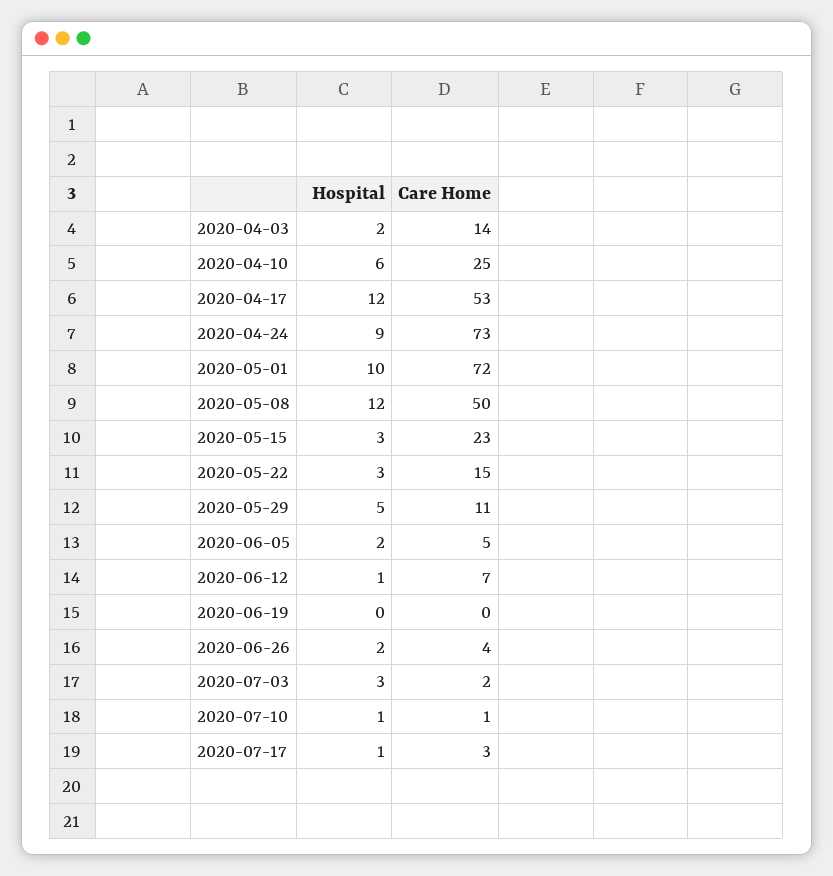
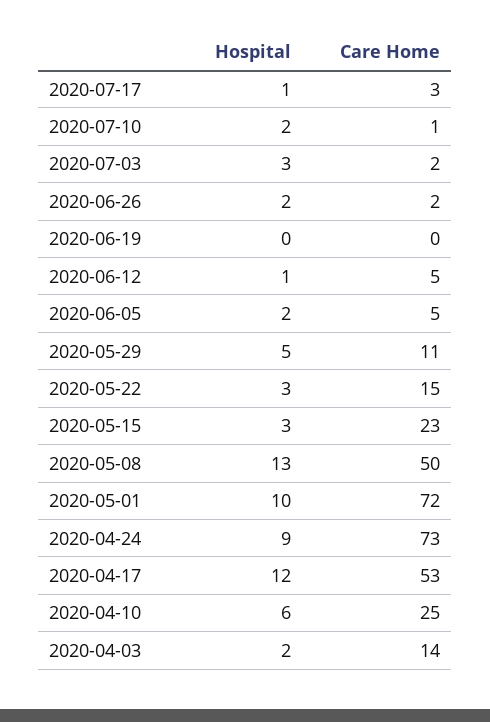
  {
    "Hospital": {
      "2020-04-03": 2,
      "2020-04-10": 6,
      "2020-04-17": 12,
      "2020-04-24": 9,
      "2020-05-01": 10,
-     "2020-05-08": 12,
+     "2020-05-08": 13,
      "2020-05-15": 3,
      "2020-05-22": 3,
      "2020-05-29": 5,
      "2020-06-05": 2,
      "2020-06-12": 1,
      "2020-06-19": 0,
      "2020-06-26": 2,
      "2020-07-03": 3,
-     "2020-07-10": 1,
+     "2020-07-10": 2,
      "2020-07-17": 1
    },
    "Care Home": {
      "2020-04-03": 14,
      "2020-04-10": 25,
      "2020-04-17": 53,
      "2020-04-24": 73,
      "2020-05-01": 72,
      "2020-05-08": 50,
      "2020-05-15": 23,
      "2020-05-22": 15,
      "2020-05-29": 11,
      "2020-06-05": 5,
-     "2020-06-12": 7,
+     "2020-06-12": 5,
      "2020-06-19": 0,
-     "2020-06-26": 4,
+     "2020-06-26": 2,
      "2020-07-03": 2,
      "2020-07-10": 1,
      "2020-07-17": 3
    }
  }

